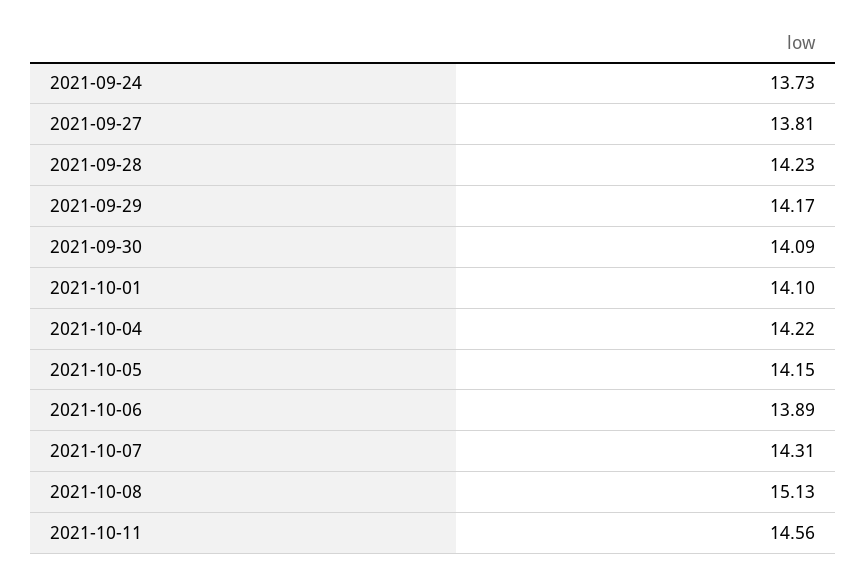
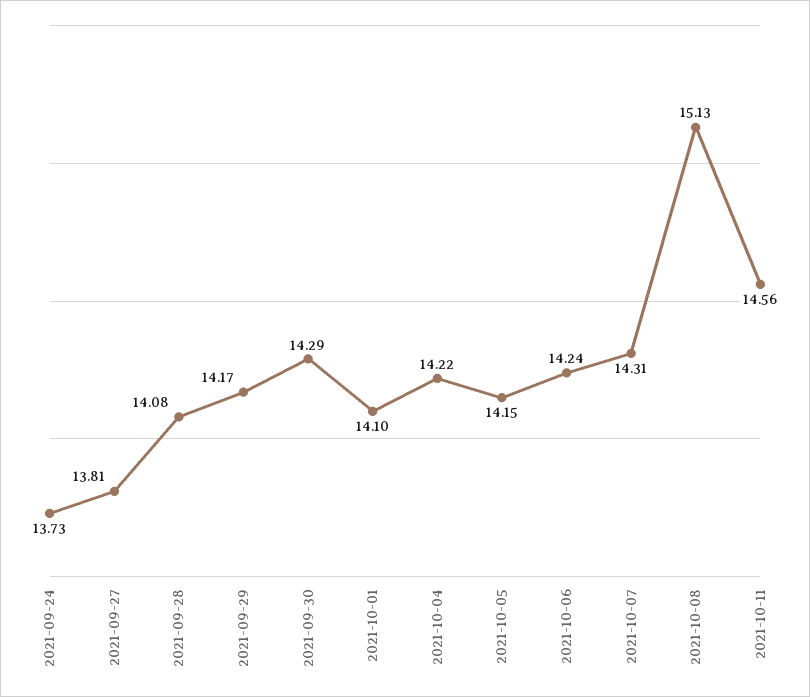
  {
    "2021-09-24": 13.73,
    "2021-09-27": 13.81,
-   "2021-09-28": 14.23,
+   "2021-09-28": 14.08,
    "2021-09-29": 14.17,
-   "2021-09-30": 14.09,
+   "2021-09-30": 14.29,
    "2021-10-01": 14.1,
    "2021-10-04": 14.22,
    "2021-10-05": 14.15,
-   "2021-10-06": 13.89,
+   "2021-10-06": 14.24,
    "2021-10-07": 14.31,
    "2021-10-08": 15.13,
    "2021-10-11": 14.56
  }

